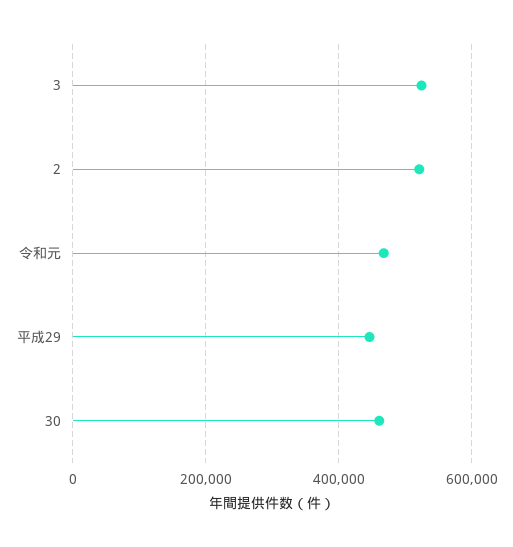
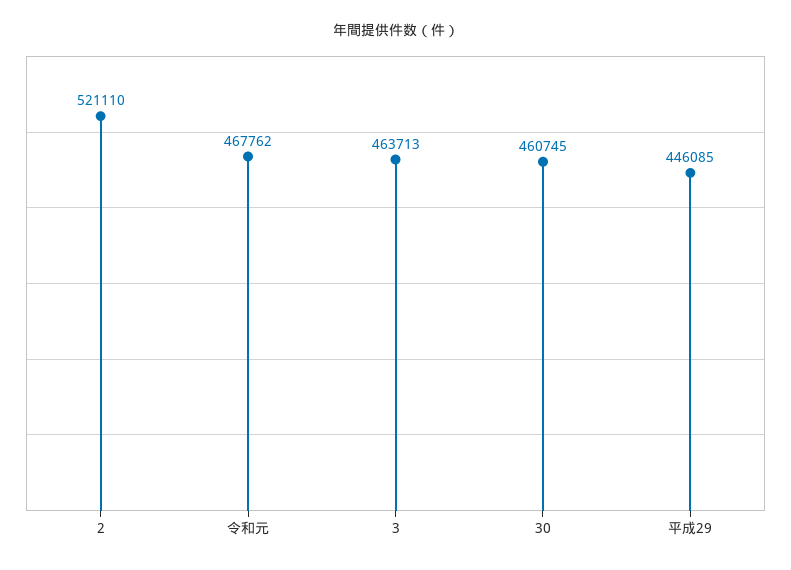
  {
-   "3": 520000,
+   "3": 463713,
    "2": 521110,
    "令和元": 467762,
    "平成29": 446085,
    "30": 460745
  }

